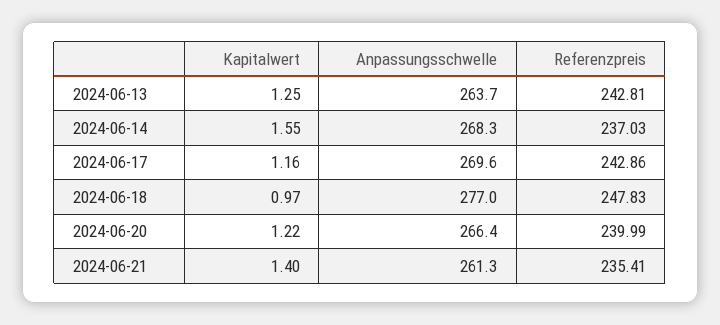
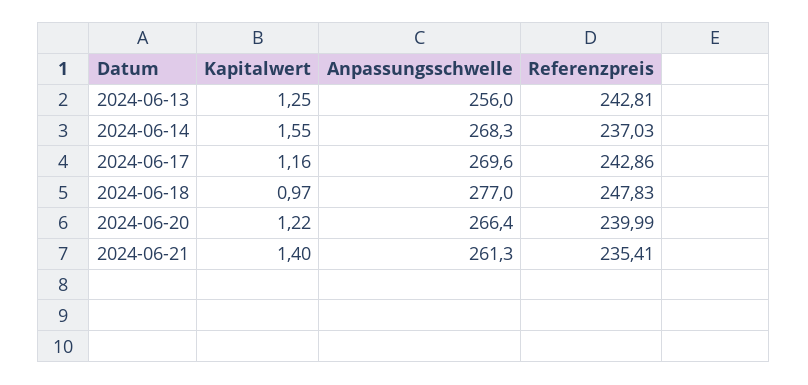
  {
    "Kapitalwert": {
      "2024-06-13": 1.25,
      "2024-06-14": 1.55,
      "2024-06-17": 1.16,
      "2024-06-18": 0.97,
      "2024-06-20": 1.22,
      "2024-06-21": 1.4
    },
    "Anpassungsschwelle": {
-     "2024-06-13": 263.7,
+     "2024-06-13": 256,
      "2024-06-14": 268.3,
      "2024-06-17": 269.6,
      "2024-06-18": 277,
      "2024-06-20": 266.4,
      "2024-06-21": 261.3
    },
    "Referenzpreis": {
      "2024-06-13": 242.81,
      "2024-06-14": 237.03,
      "2024-06-17": 242.86,
      "2024-06-18": 247.83,
      "2024-06-20": 239.99,
      "2024-06-21": 235.41
    }
  }

